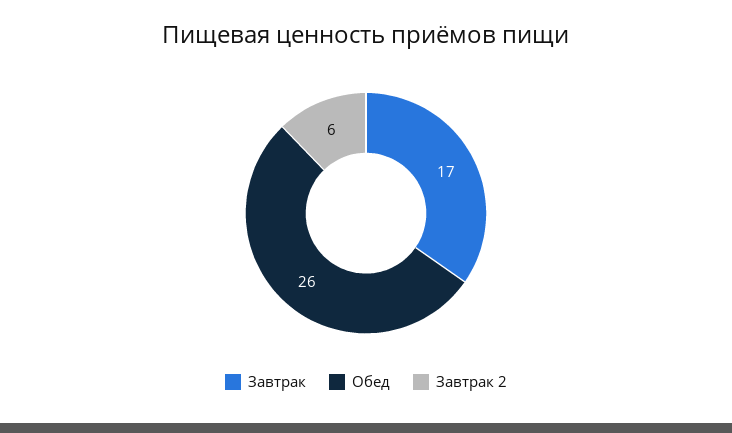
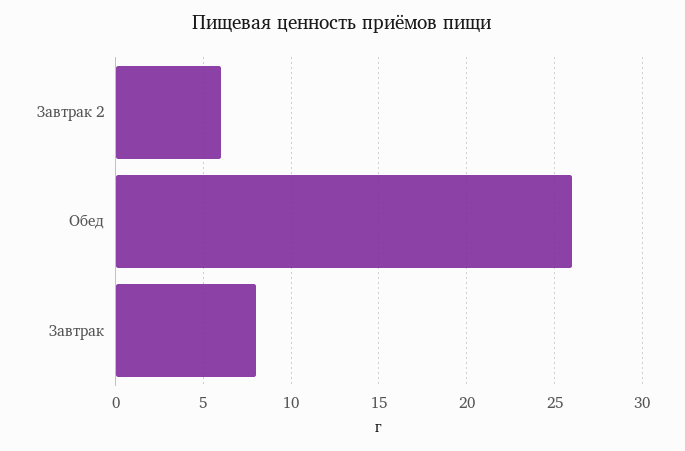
  {
-   "Завтрак": 17,
+   "Завтрак": 8,
    "Обед": 26,
    "Завтрак 2": 6
  }

